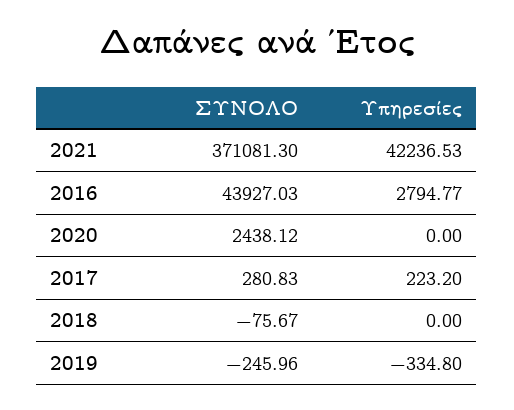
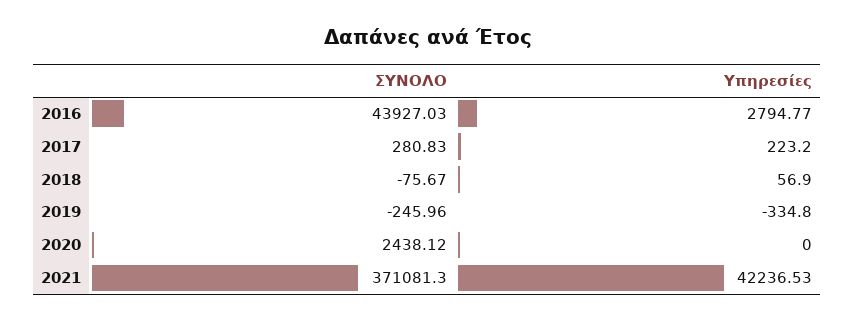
  {
    "ΣΥΝΟΛΟ": {
      "2021": 371081.3,
      "2016": 43927.03,
      "2020": 2438.12,
      "2017": 280.83,
      "2018": -75.67,
      "2019": -245.96
    },
    "Υπηρεσίες": {
      "2021": 42236.53,
      "2016": 2794.77,
      "2020": 0,
      "2017": 223.2,
-     "2018": 0,
+     "2018": 56.9,
      "2019": -334.8
    }
  }

